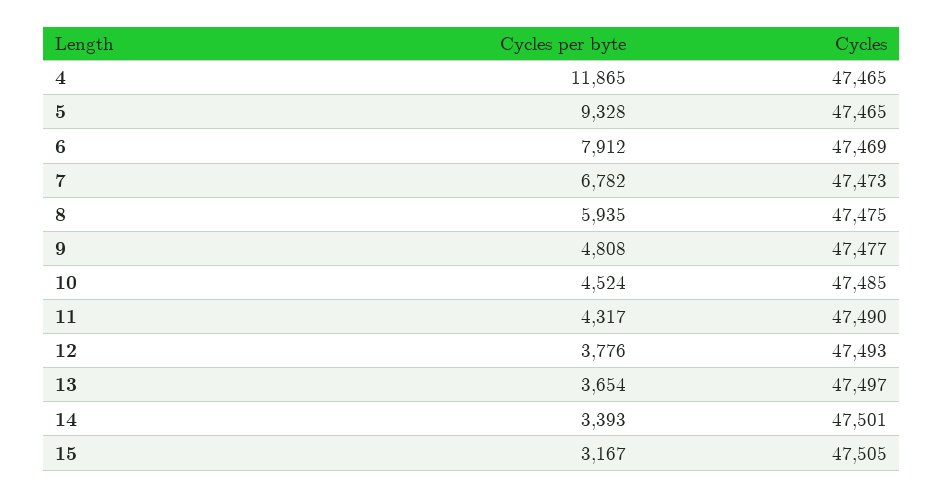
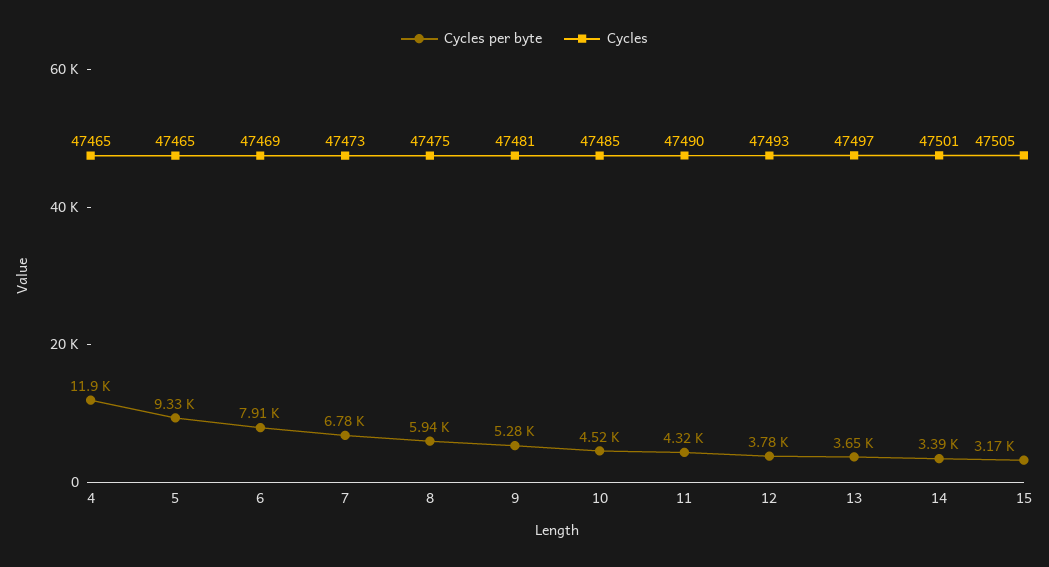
  {
    "Cycles per byte": {
      "4": 11865,
      "5": 9328,
      "6": 7912,
      "7": 6782,
      "8": 5935,
-     "9": 4808,
+     "9": 5280,
      "10": 4524,
      "11": 4317,
      "12": 3776,
      "13": 3654,
      "14": 3393,
      "15": 3167
    },
    "Cycles": {
      "4": 47465,
      "5": 47465,
      "6": 47469,
      "7": 47473,
      "8": 47475,
-     "9": 47477,
+     "9": 47481,
      "10": 47485,
      "11": 47490,
      "12": 47493,
      "13": 47497,
      "14": 47501,
      "15": 47505
    }
  }

